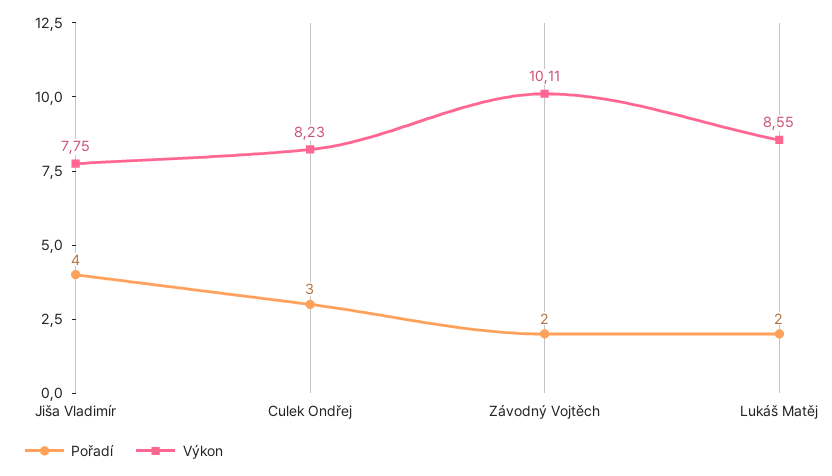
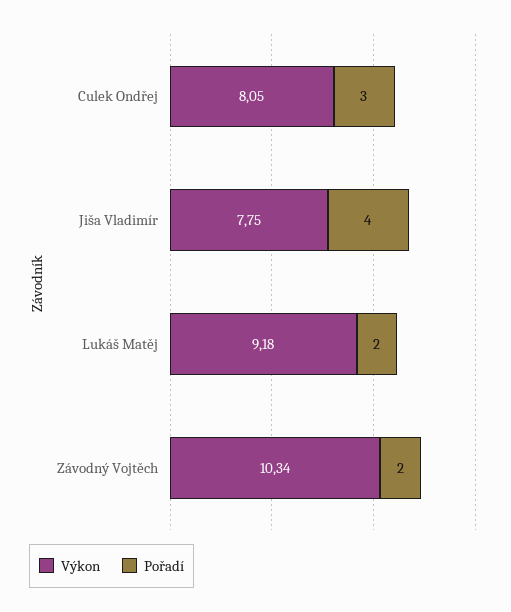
  {
    "Pořadí": {
      "Jiša Vladimír": 4,
      "Culek Ondřej": 3,
      "Závodný Vojtěch": 2,
      "Lukáš Matěj": 2
    },
    "Výkon": {
      "Jiša Vladimír": 7.75,
-     "Culek Ondřej": 8.23,
+     "Culek Ondřej": 8.05,
-     "Závodný Vojtěch": 10.11,
+     "Závodný Vojtěch": 10.34,
-     "Lukáš Matěj": 8.55
+     "Lukáš Matěj": 9.18
    }
  }

